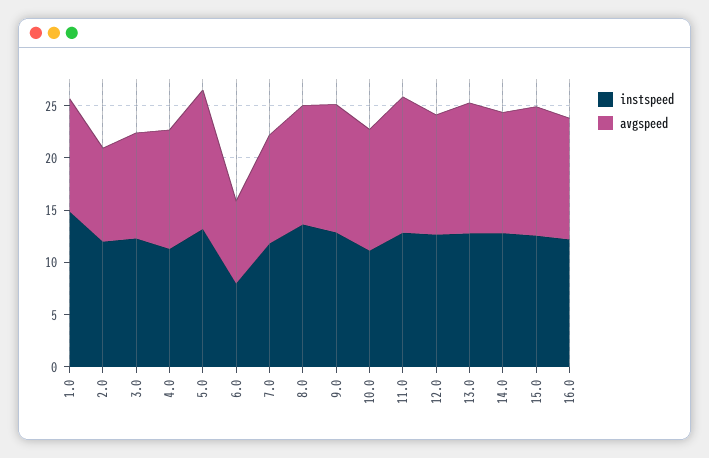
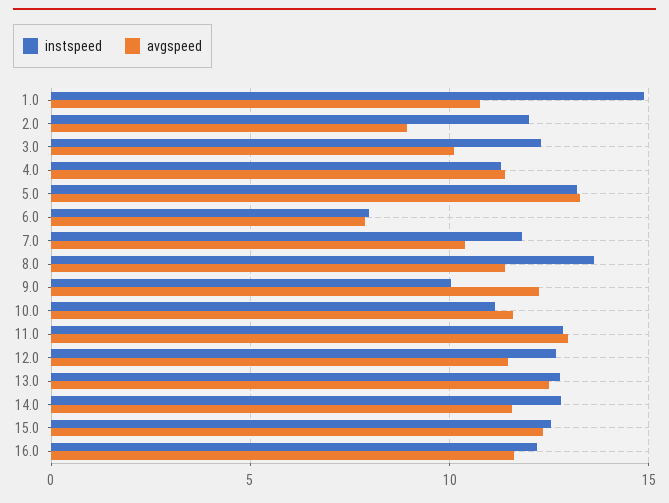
  {
    "instspeed": {
      "1.0": 15,
      "2.0": 12,
      "3.0": 12.5,
      "4.0": 11.5,
      "5.0": 13,
      "6.0": 8,
      "7.0": 12,
      "8.0": 13.5,
-     "9.0": 13,
+     "9.0": 10,
      "10.0": 11,
      "11.0": 13,
      "12.0": 12.5,
      "13.0": 13,
      "14.0": 13,
      "15.0": 12.5,
      "16.0": 12
    },
    "avgspeed": {
      "1.0": 11,
      "2.0": 9,
      "3.0": 10,
      "4.0": 11.5,
      "5.0": 13.5,
      "6.0": 8,
      "7.0": 10.5,
      "8.0": 11.5,
      "9.0": 12,
      "10.0": 11.5,
      "11.0": 13,
      "12.0": 11.5,
      "13.0": 12.5,
      "14.0": 11.5,
      "15.0": 12.5,
      "16.0": 11.5
    }
  }

